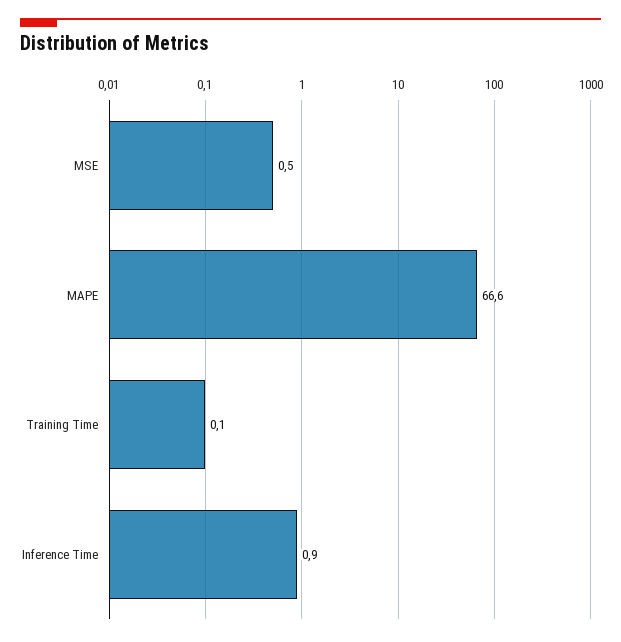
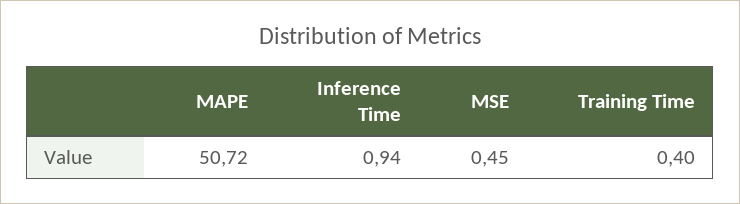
  {
    "MSE": 0.45,
-   "MAPE": 66.6,
+   "MAPE": 50.72,
-   "Training Time": 0.1,
+   "Training Time": 0.4,
    "Inference Time": 0.94
  }

